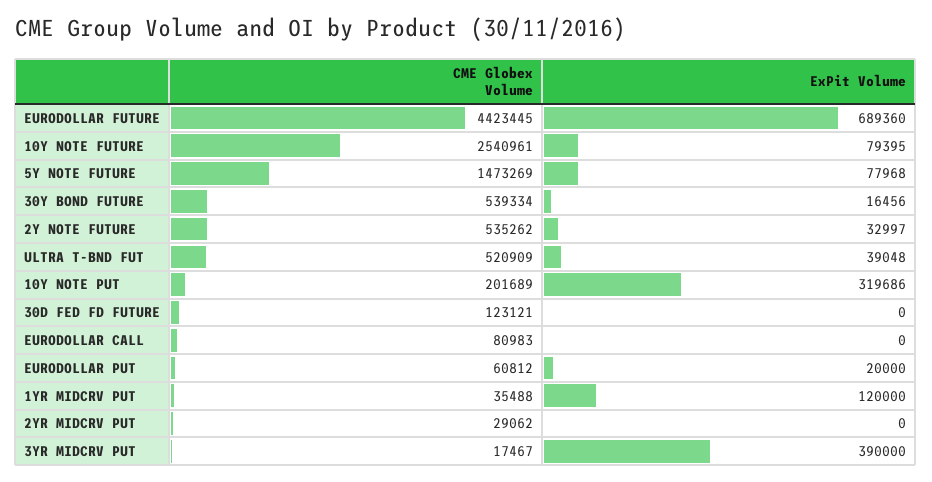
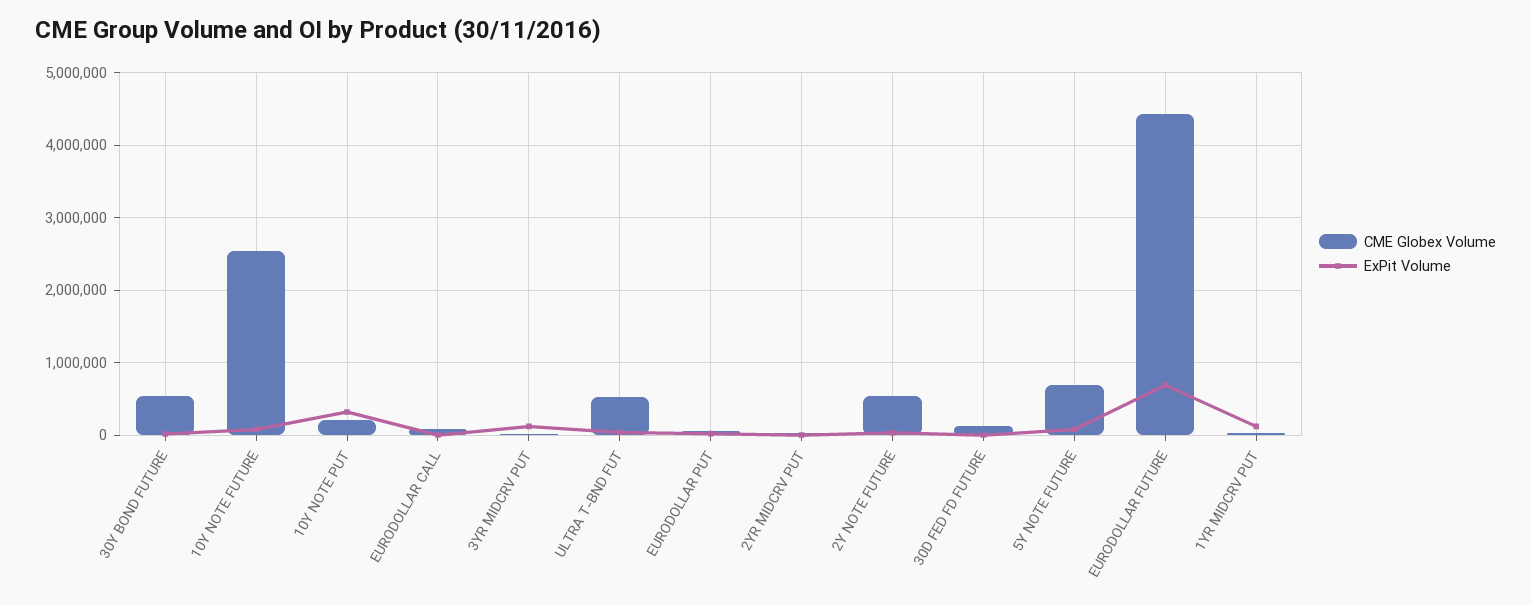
  {
    "CME Globex Volume": {
      "EURODOLLAR FUTURE": 4423445,
      "10Y NOTE FUTURE": 2540961,
-     "5Y NOTE FUTURE": 1473269,
+     "5Y NOTE FUTURE": 700000,
      "30Y BOND FUTURE": 539334,
      "2Y NOTE FUTURE": 535262,
      "ULTRA T-BND FUT": 520909,
      "10Y NOTE PUT": 201689,
      "30D FED FD FUTURE": 123121,
      "EURODOLLAR CALL": 80983,
      "EURODOLLAR PUT": 60812,
      "1YR MIDCRV PUT": 35488,
      "2YR MIDCRV PUT": 29062,
      "3YR MIDCRV PUT": 17467
    },
    "ExPit Volume": {
      "EURODOLLAR FUTURE": 689360,
      "10Y NOTE FUTURE": 79395,
      "5Y NOTE FUTURE": 77968,
      "30Y BOND FUTURE": 16456,
      "2Y NOTE FUTURE": 32997,
      "ULTRA T-BND FUT": 39048,
      "10Y NOTE PUT": 319686,
      "30D FED FD FUTURE": 0,
      "EURODOLLAR CALL": 0,
      "EURODOLLAR PUT": 20000,
      "1YR MIDCRV PUT": 120000,
      "2YR MIDCRV PUT": 0,
-     "3YR MIDCRV PUT": 390000
+     "3YR MIDCRV PUT": 100000
    }
  }

